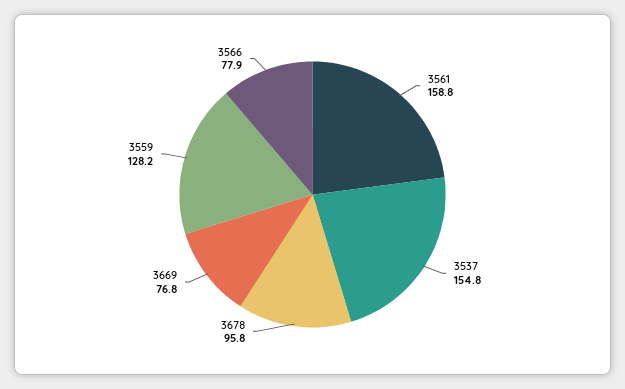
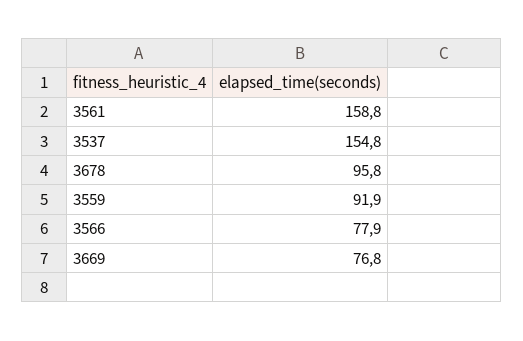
  {
    "3561": 158.8,
    "3537": 154.8,
    "3678": 95.8,
    "3669": 76.8,
-   "3559": 128.2,
+   "3559": 91.9,
    "3566": 77.9
  }

